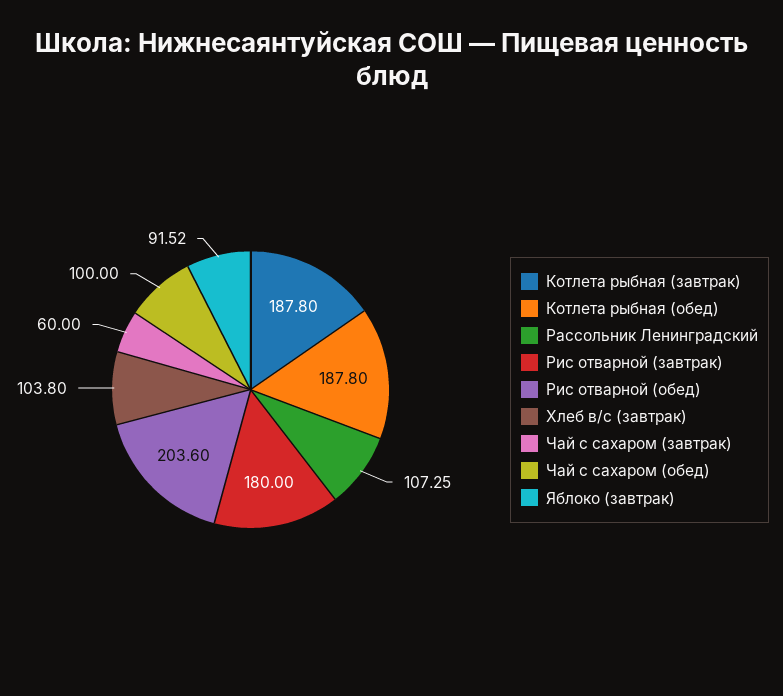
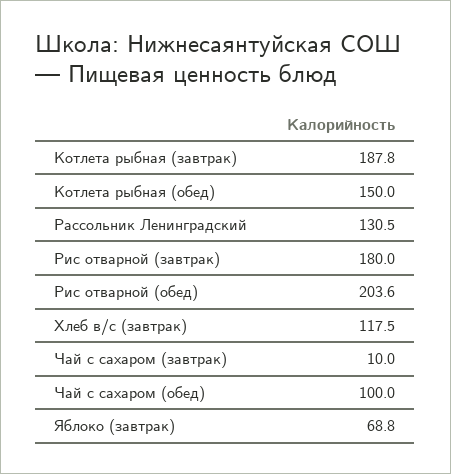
  {
    "Котлета рыбная (завтрак)": 187.8,
-   "Котлета рыбная (обед)": 187.8,
+   "Котлета рыбная (обед)": 150,
-   "Рассольник Ленинградский": 107.25,
+   "Рассольник Ленинградский": 130.5,
    "Рис отварной (завтрак)": 180,
    "Рис отварной (обед)": 203.6,
-   "Хлеб в/с (завтрак)": 103.8,
+   "Хлеб в/с (завтрак)": 117.5,
-   "Чай с сахаром (завтрак)": 60,
+   "Чай с сахаром (завтрак)": 10,
    "Чай с сахаром (обед)": 100,
-   "Яблоко (завтрак)": 91.52
+   "Яблоко (завтрак)": 68.8
  }

